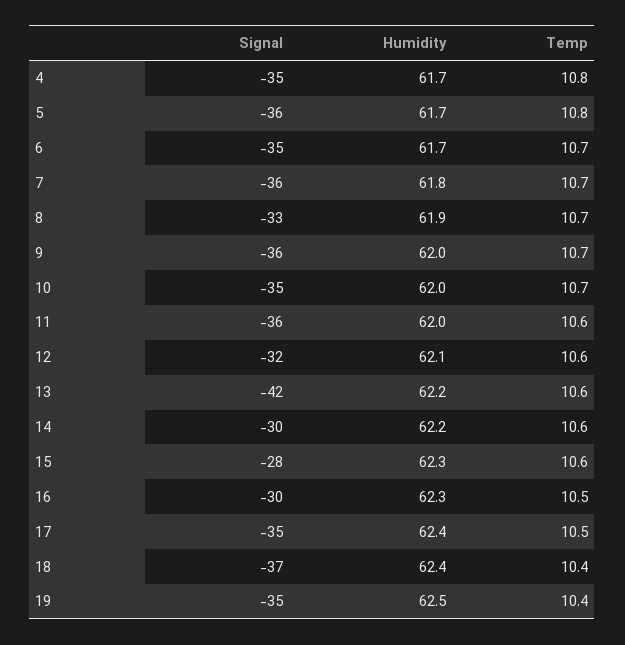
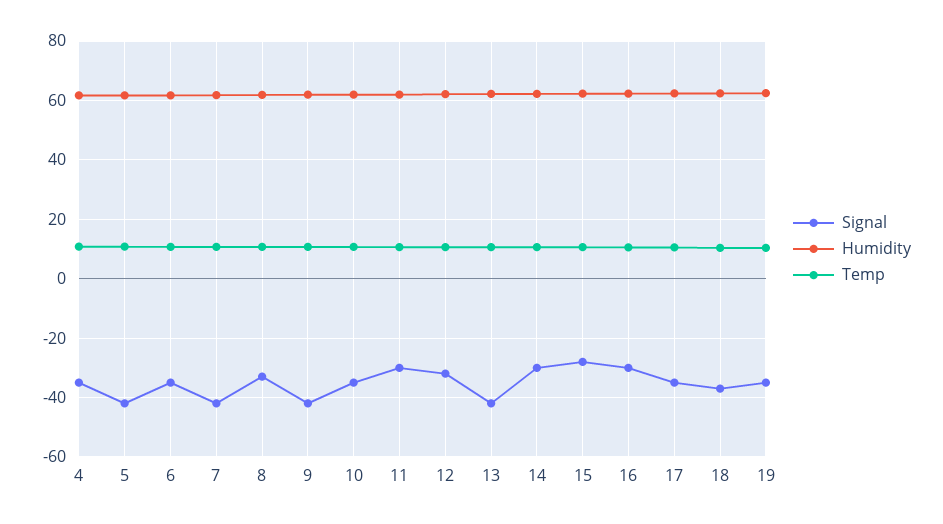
  {
    "Signal": {
      "4": -35,
-     "5": -36,
+     "5": -42.5,
      "6": -35,
-     "7": -36,
+     "7": -42.5,
      "8": -33,
-     "9": -36,
+     "9": -42.5,
      "10": -35,
-     "11": -36,
+     "11": -30,
      "12": -32,
      "13": -42,
      "14": -30,
      "15": -28,
      "16": -30,
      "17": -35,
      "18": -37,
      "19": -35
    },
    "Humidity": {
      "4": 61.7,
      "5": 61.7,
      "6": 61.7,
      "7": 61.8,
      "8": 61.9,
      "9": 62,
      "10": 62,
      "11": 62,
      "12": 62.1,
      "13": 62.2,
      "14": 62.2,
      "15": 62.3,
      "16": 62.3,
      "17": 62.4,
      "18": 62.4,
      "19": 62.5
    },
    "Temp": {
      "4": 10.8,
      "5": 10.8,
      "6": 10.7,
      "7": 10.7,
      "8": 10.7,
      "9": 10.7,
      "10": 10.7,
      "11": 10.6,
      "12": 10.6,
      "13": 10.6,
      "14": 10.6,
      "15": 10.6,
      "16": 10.5,
      "17": 10.5,
      "18": 10.4,
      "19": 10.4
    }
  }

